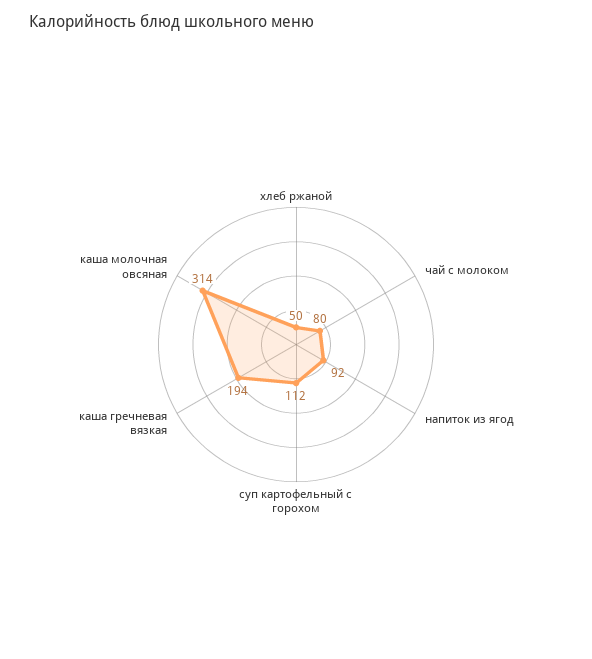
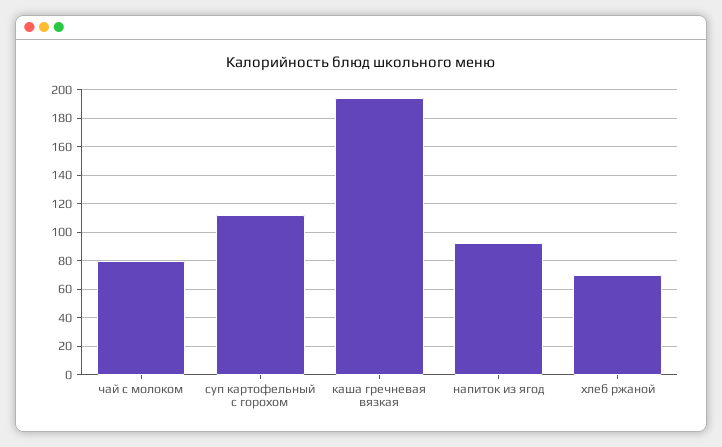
  {
-   "хлеб ржаной": 50,
+   "хлеб ржаной": 70,
    "чай с молоком": 80,
    "напиток из ягод": 92,
    "суп картофельный с горохом": 112,
-   "каша гречневая вязкая": 194,
+   "каша гречневая вязкая": 194
-   "каша молочная овсяная": 314
  }

